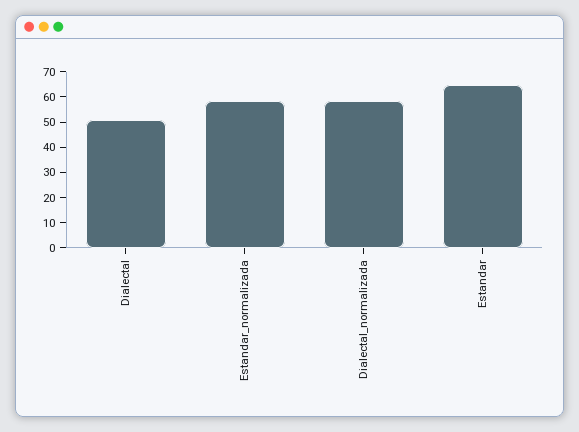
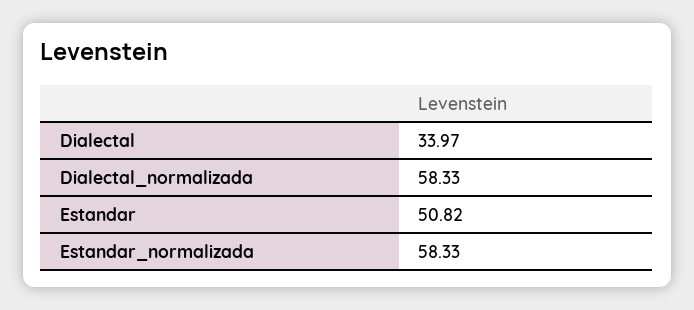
  {
-   "Dialectal": 50,
+   "Dialectal": 33.97,
    "Estandar_normalizada": 58.33,
    "Dialectal_normalizada": 58.33,
-   "Estandar": 65
+   "Estandar": 50.82
  }

